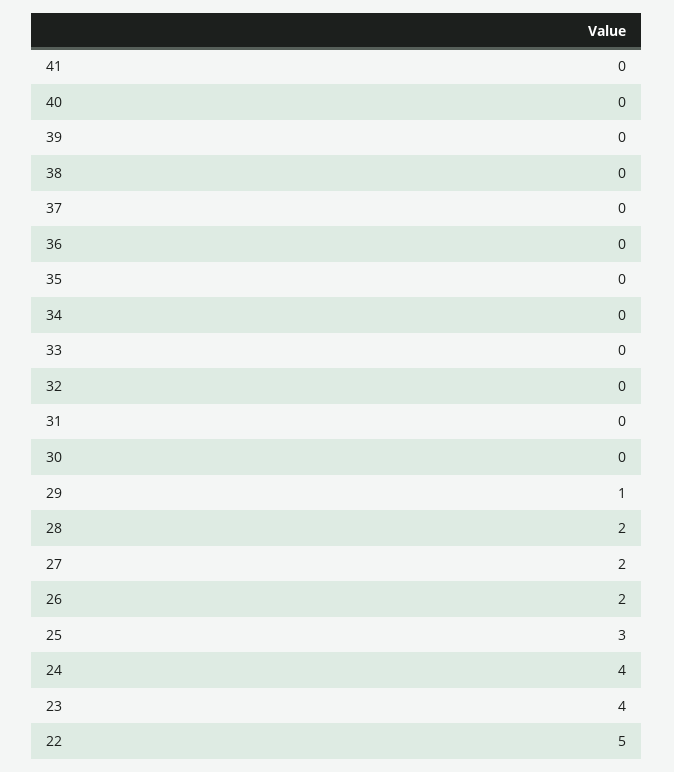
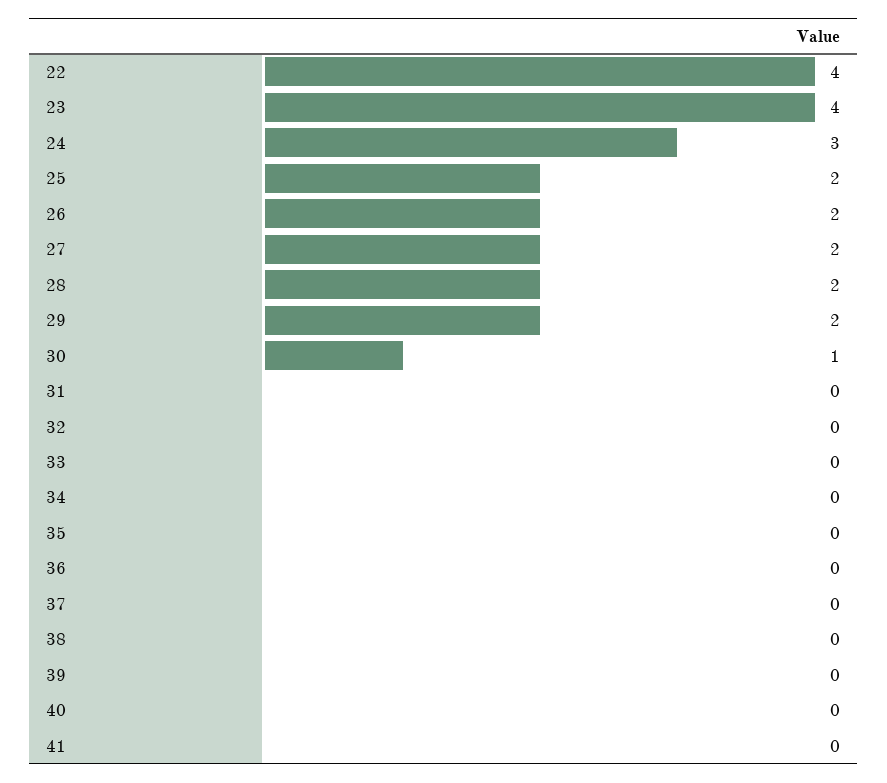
  {
    "41": 0,
    "40": 0,
    "39": 0,
    "38": 0,
    "37": 0,
    "36": 0,
    "35": 0,
    "34": 0,
    "33": 0,
    "32": 0,
    "31": 0,
-   "30": 0,
+   "30": 1,
-   "29": 1,
+   "29": 2,
    "28": 2,
    "27": 2,
    "26": 2,
-   "25": 3,
+   "25": 2,
-   "24": 4,
+   "24": 3,
    "23": 4,
-   "22": 5
+   "22": 4
  }

